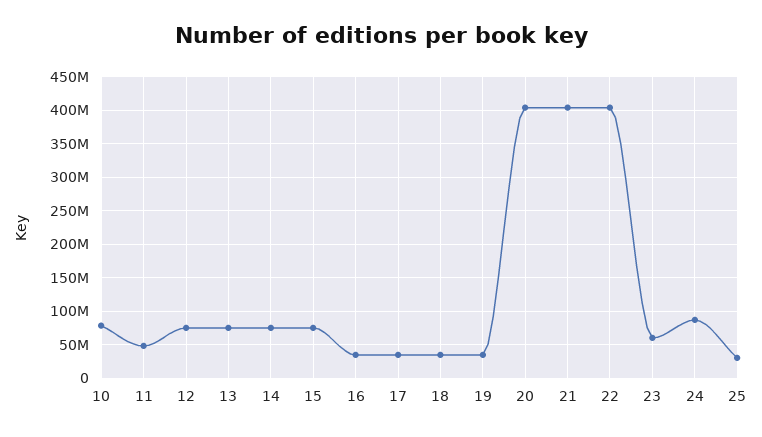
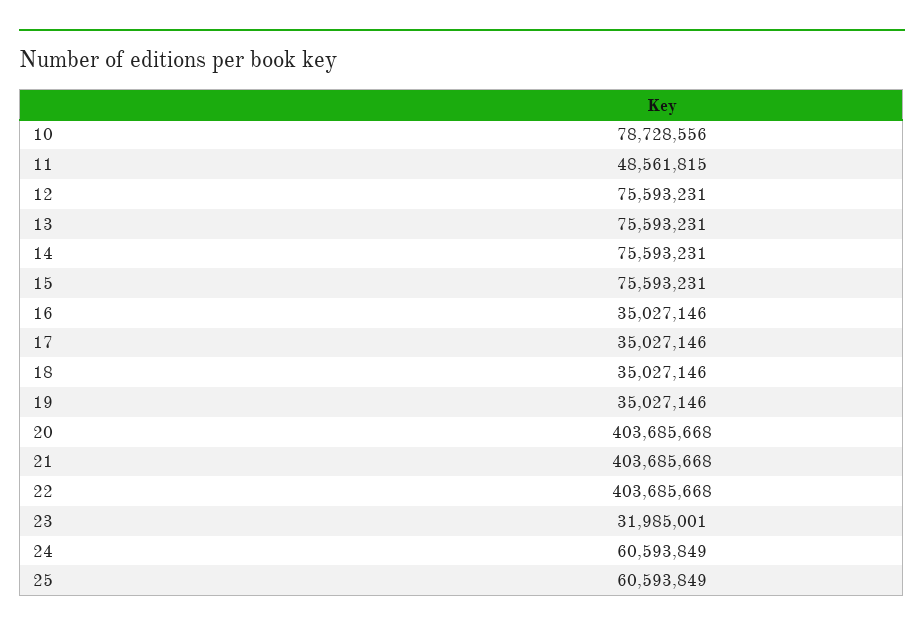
  {
    "10": 78728556,
    "11": 48561815,
    "12": 75593231,
    "13": 75593231,
    "14": 75593231,
    "15": 75593231,
    "16": 35027146,
    "17": 35027146,
    "18": 35027146,
    "19": 35027146,
    "20": 403685668,
    "21": 403685668,
    "22": 403685668,
-   "23": 60000000,
+   "23": 31985001,
-   "24": 90000000,
+   "24": 60593849,
-   "25": 30000000
+   "25": 60593849
  }

